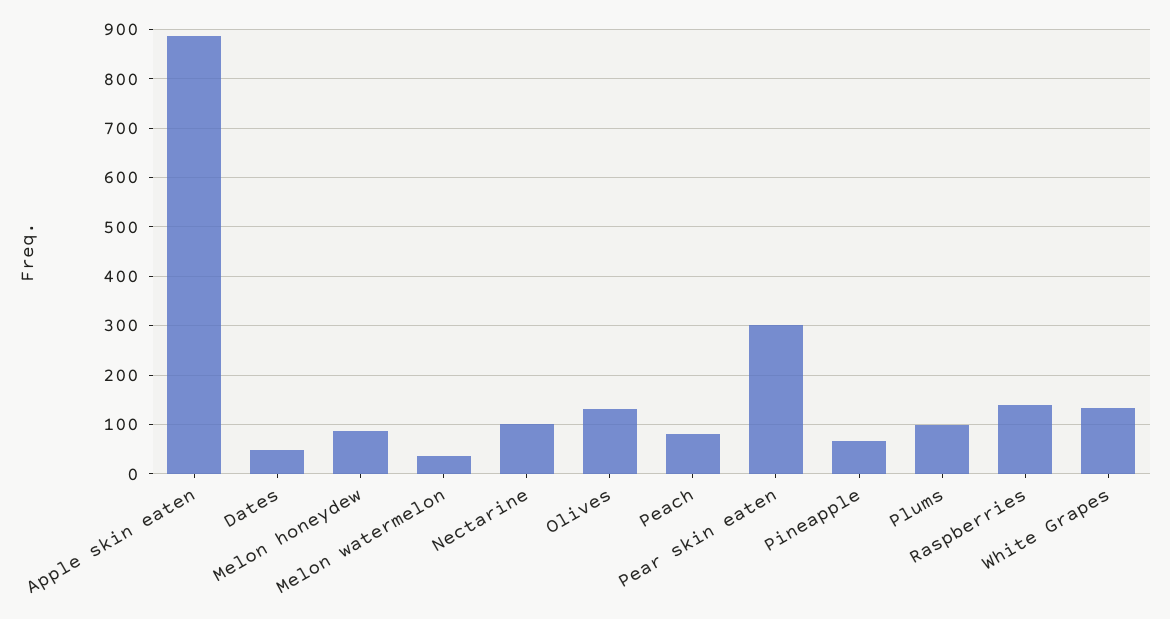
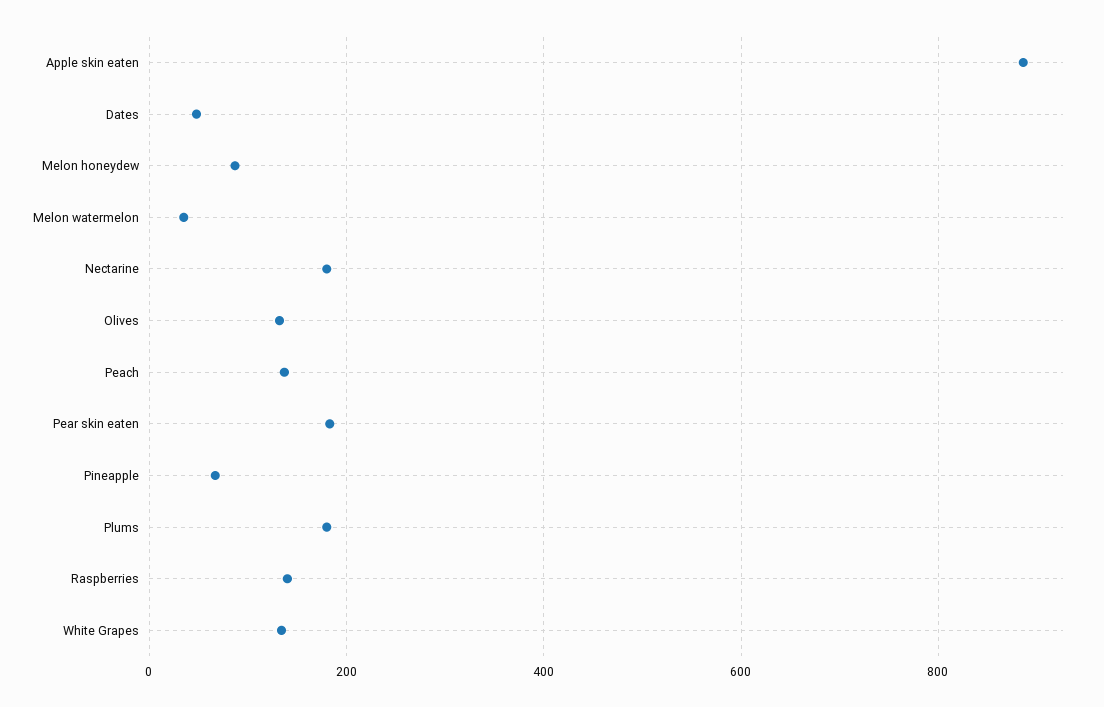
  {
    "Apple skin eaten": 880,
    "Dates": 40,
    "Melon honeydew": 80,
    "Melon watermelon": 40,
-   "Nectarine": 100,
+   "Nectarine": 180,
    "Olives": 140,
-   "Peach": 80,
+   "Peach": 140,
-   "Pear skin eaten": 300,
+   "Pear skin eaten": 180,
    "Pineapple": 60,
-   "Plums": 100,
+   "Plums": 180,
    "Raspberries": 140,
    "White Grapes": 140
  }

